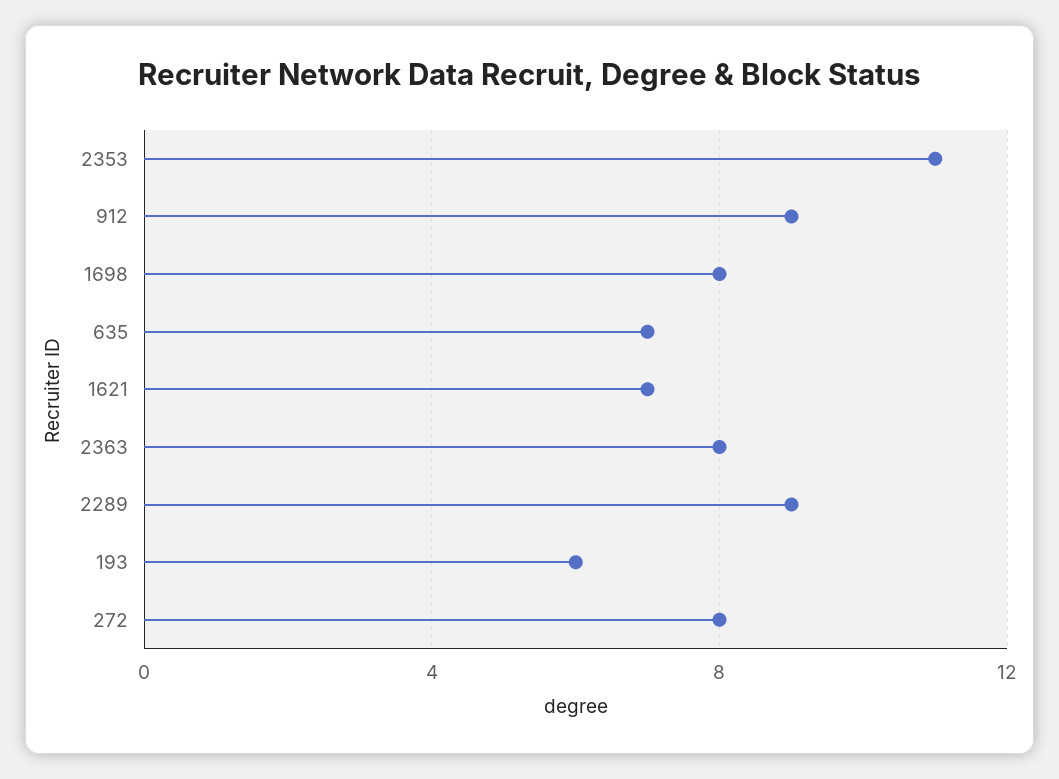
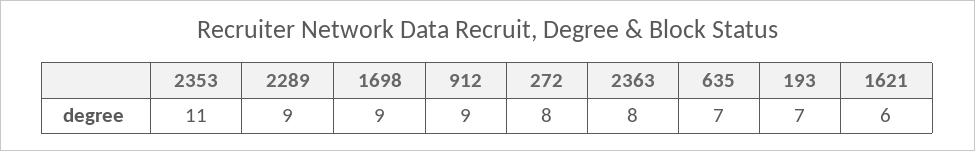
  {
    "2353": 11,
    "912": 9,
-   "1698": 8,
+   "1698": 9,
    "635": 7,
-   "1621": 7,
+   "1621": 6,
    "2363": 8,
    "2289": 9,
-   "193": 6,
+   "193": 7,
    "272": 8
  }

